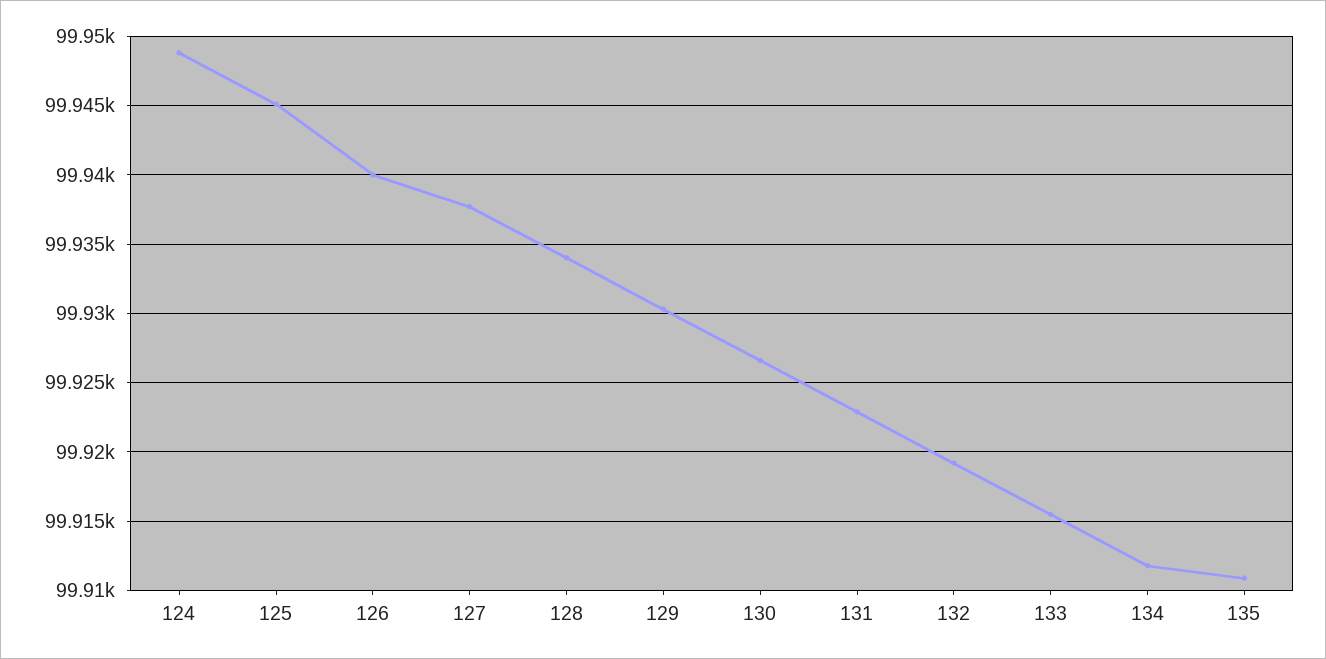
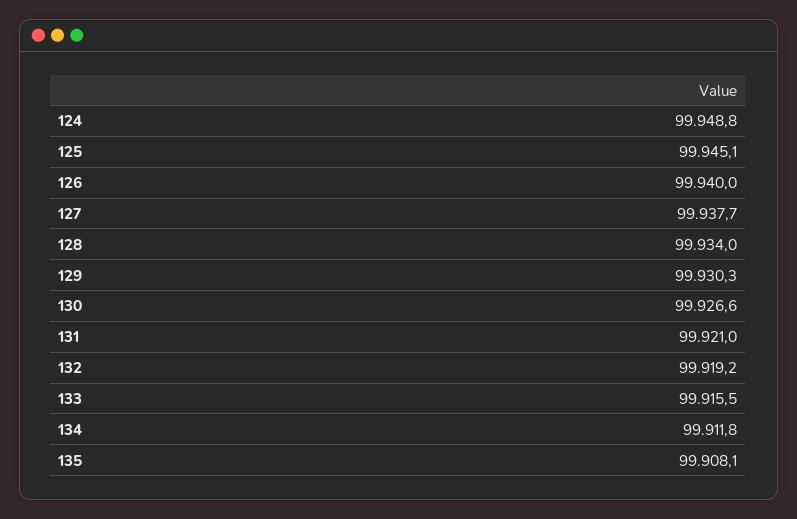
  {
    "124": 99948.8,
    "125": 99945.1,
    "126": 99940,
    "127": 99937.7,
    "128": 99934,
    "129": 99930.3,
    "130": 99926.6,
-   "131": 99923,
+   "131": 99921,
    "132": 99919.2,
    "133": 99915.5,
    "134": 99911.8,
-   "135": 99911
+   "135": 99908.1
  }

